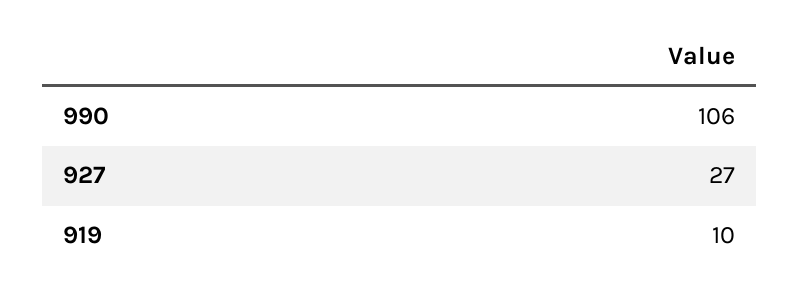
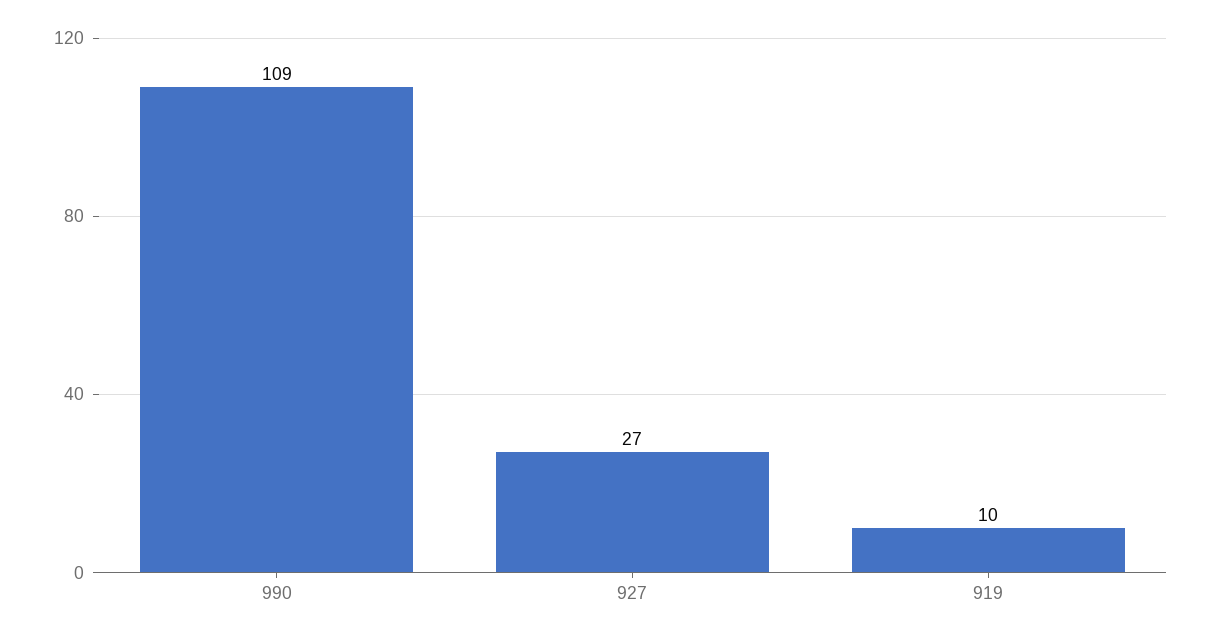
  {
-   "990": 106,
+   "990": 109,
    "927": 27,
    "919": 10
  }

